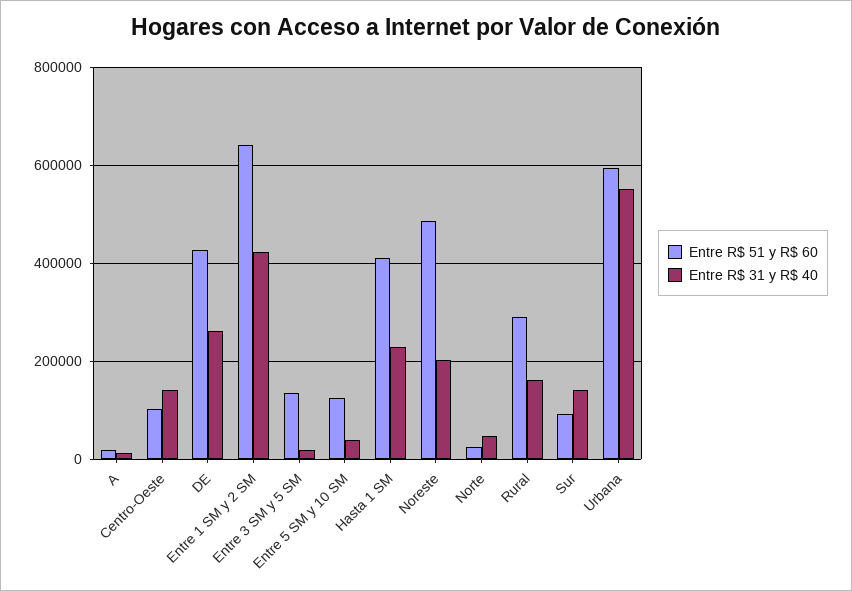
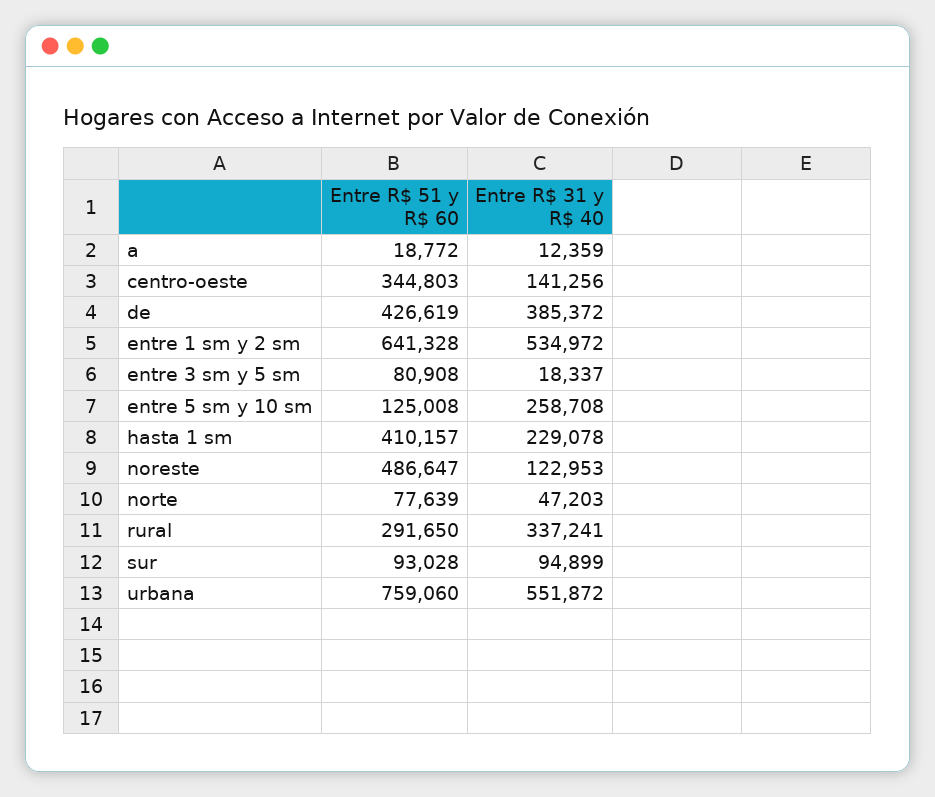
  {
    "Entre R$ 51 y R$ 60": {
      "A": 18772,
-     "Centro-Oeste": 100000,
+     "Centro-Oeste": 344803,
      "DE": 426619,
      "Entre 1 SM y 2 SM": 641328,
-     "Entre 3 SM y 5 SM": 140000,
+     "Entre 3 SM y 5 SM": 80908,
      "Entre 5 SM y 10 SM": 125008,
      "Hasta 1 SM": 410157,
      "Noreste": 486647,
-     "Norte": 20000,
+     "Norte": 77639,
      "Rural": 291650,
      "Sur": 93028,
-     "Urbana": 600000
+     "Urbana": 759060
    },
    "Entre R$ 31 y R$ 40": {
      "A": 12359,
      "Centro-Oeste": 141256,
-     "DE": 260000,
+     "DE": 385372,
-     "Entre 1 SM y 2 SM": 420000,
+     "Entre 1 SM y 2 SM": 534972,
      "Entre 3 SM y 5 SM": 18337,
-     "Entre 5 SM y 10 SM": 40000,
+     "Entre 5 SM y 10 SM": 258708,
      "Hasta 1 SM": 229078,
-     "Noreste": 200000,
+     "Noreste": 122953,
      "Norte": 47203,
-     "Rural": 160000,
+     "Rural": 337241,
-     "Sur": 140000,
+     "Sur": 94899,
      "Urbana": 551872
    }
  }

